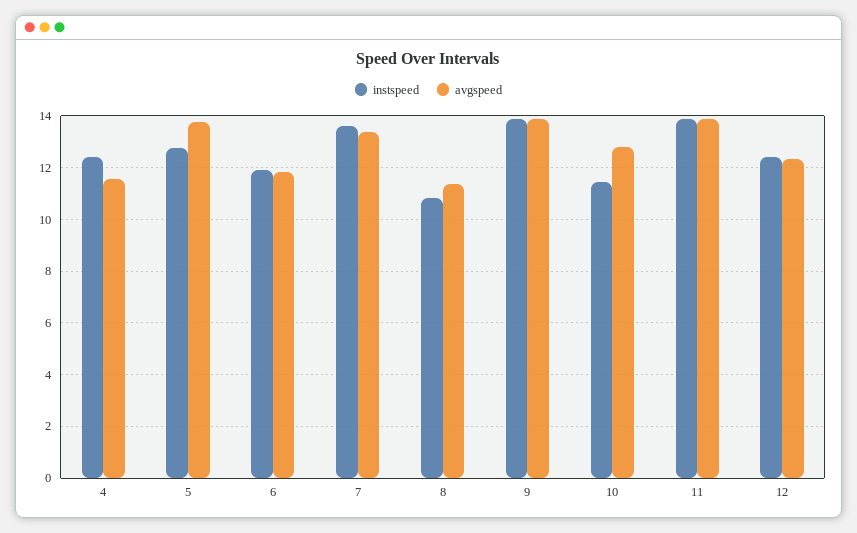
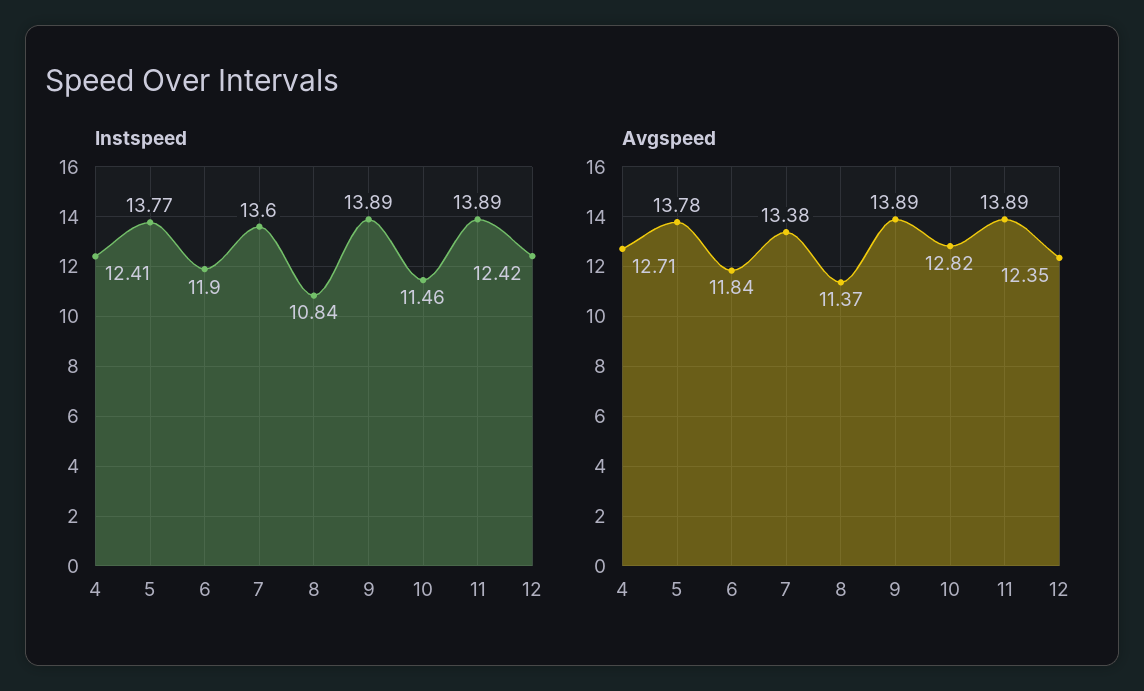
  {
    "instspeed": {
      "4": 12.41,
-     "5": 12.75,
+     "5": 13.77,
      "6": 11.9,
      "7": 13.6,
      "8": 10.84,
      "9": 13.89,
      "10": 11.46,
      "11": 13.89,
      "12": 12.42
    },
    "avgspeed": {
-     "4": 11.5,
+     "4": 12.71,
      "5": 13.78,
      "6": 11.84,
      "7": 13.38,
      "8": 11.37,
      "9": 13.89,
      "10": 12.82,
      "11": 13.89,
      "12": 12.35
    }
  }

